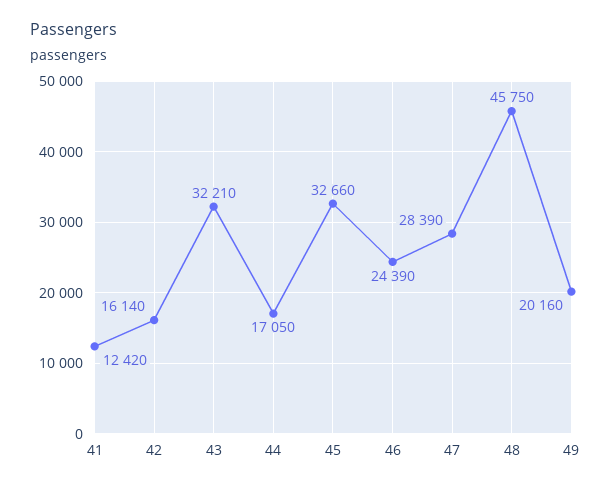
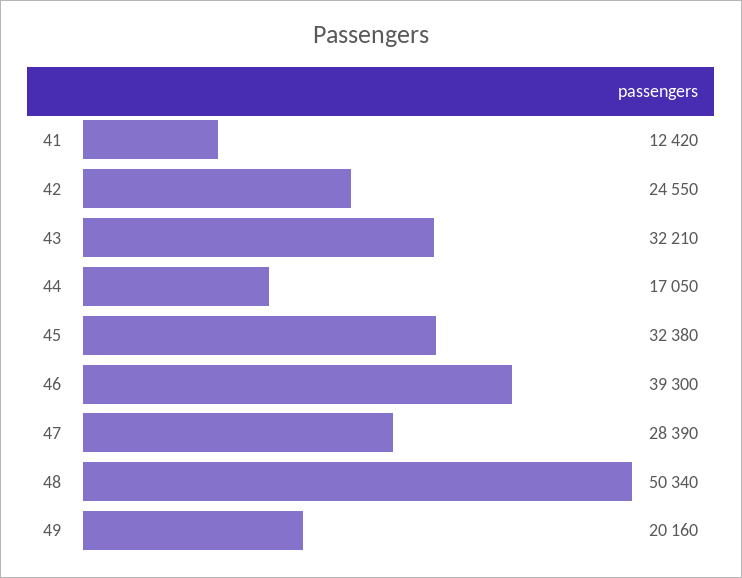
  {
    "41": 12420,
-   "42": 16140,
+   "42": 24550,
    "43": 32210,
    "44": 17050,
-   "45": 32660,
+   "45": 32380,
-   "46": 24390,
+   "46": 39300,
    "47": 28390,
-   "48": 45750,
+   "48": 50340,
    "49": 20160
  }

